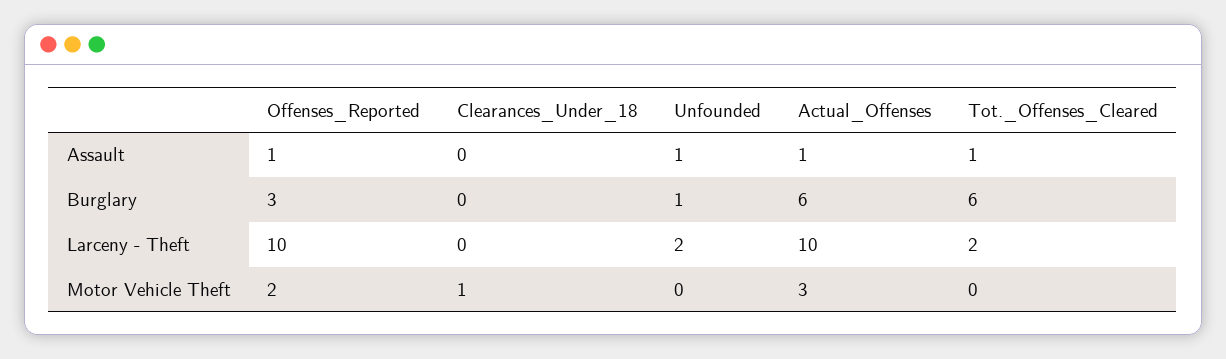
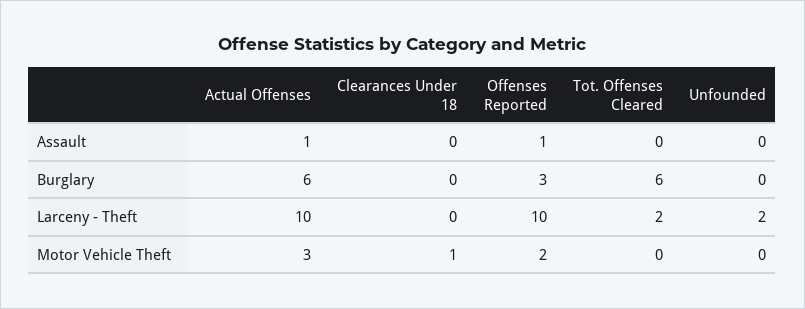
  {
    "Offenses_Reported": {
      "Assault": 1,
      "Burglary": 3,
      "Larceny - Theft": 10,
      "Motor Vehicle Theft": 2
    },
    "Clearances_Under_18": {
      "Assault": 0,
      "Burglary": 0,
      "Larceny - Theft": 0,
      "Motor Vehicle Theft": 1
    },
    "Unfounded": {
-     "Assault": 1,
+     "Assault": 0,
-     "Burglary": 1,
+     "Burglary": 0,
      "Larceny - Theft": 2,
      "Motor Vehicle Theft": 0
    },
    "Actual_Offenses": {
      "Assault": 1,
      "Burglary": 6,
      "Larceny - Theft": 10,
      "Motor Vehicle Theft": 3
    },
    "Tot._Offenses_Cleared": {
-     "Assault": 1,
+     "Assault": 0,
      "Burglary": 6,
      "Larceny - Theft": 2,
      "Motor Vehicle Theft": 0
    }
  }

